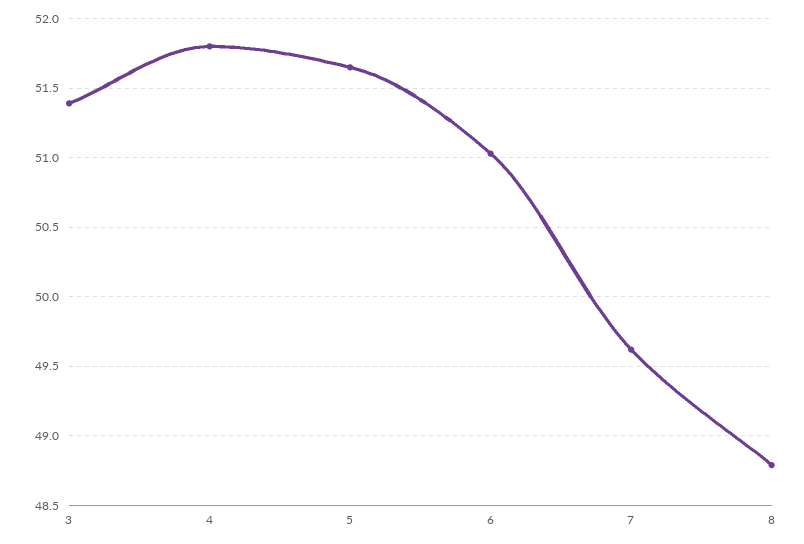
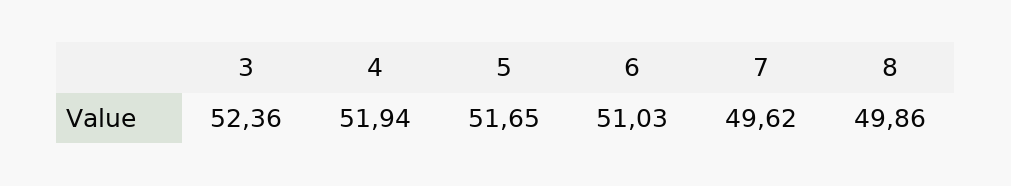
  {
-   "3": 51.4,
+   "3": 52.36,
-   "4": 51.8,
+   "4": 51.94,
    "5": 51.65,
    "6": 51.03,
    "7": 49.62,
-   "8": 48.8
+   "8": 49.86
  }

